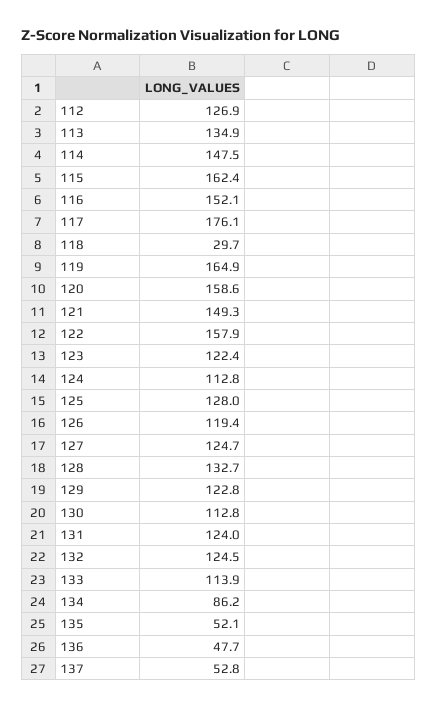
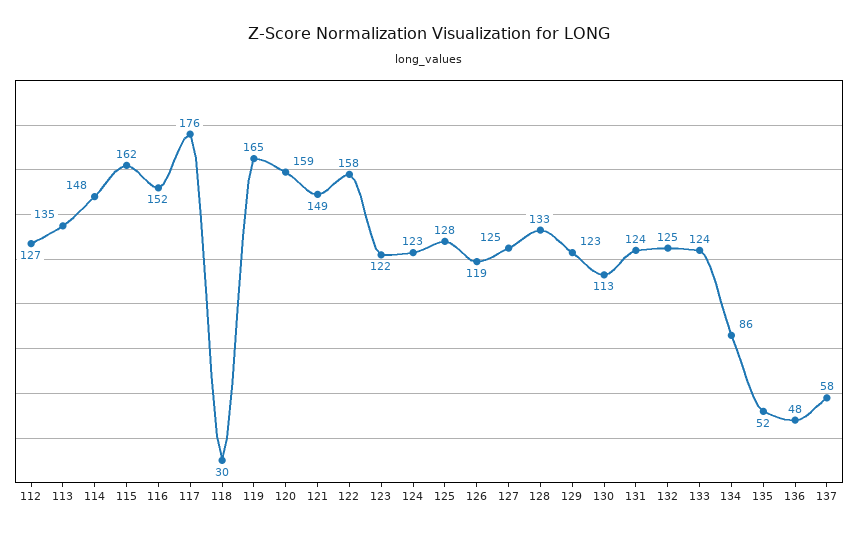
  {
    "112": 126.9,
    "113": 134.9,
    "114": 147.5,
    "115": 162.4,
    "116": 152.1,
    "117": 176.1,
    "118": 29.7,
    "119": 164.9,
    "120": 158.6,
    "121": 149.3,
    "122": 157.9,
    "123": 122.4,
-   "124": 112.8,
+   "124": 123,
    "125": 128,
    "126": 119.4,
    "127": 124.7,
    "128": 132.7,
    "129": 122.8,
    "130": 112.8,
    "131": 124,
    "132": 124.5,
-   "133": 113.9,
+   "133": 124,
    "134": 86.2,
    "135": 52.1,
    "136": 47.7,
-   "137": 52.8
+   "137": 58
  }

